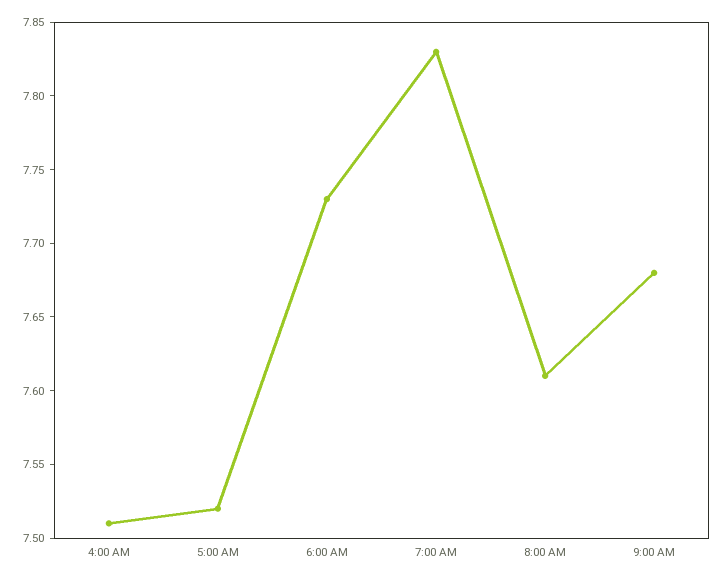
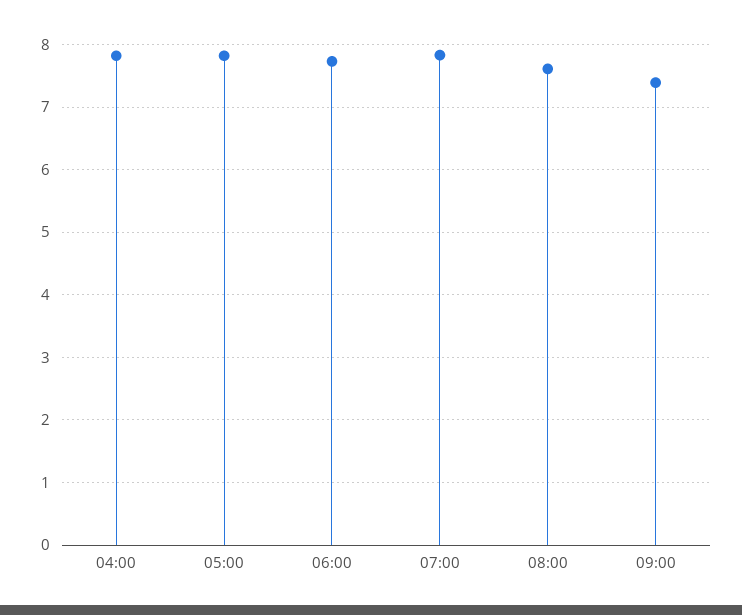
  {
-   "4:00 AM": 7.51,
+   "4:00 AM": 7.8,
-   "5:00 AM": 7.52,
+   "5:00 AM": 7.8,
    "6:00 AM": 7.73,
    "7:00 AM": 7.83,
    "8:00 AM": 7.61,
-   "9:00 AM": 7.68
+   "9:00 AM": 7.4
  }

